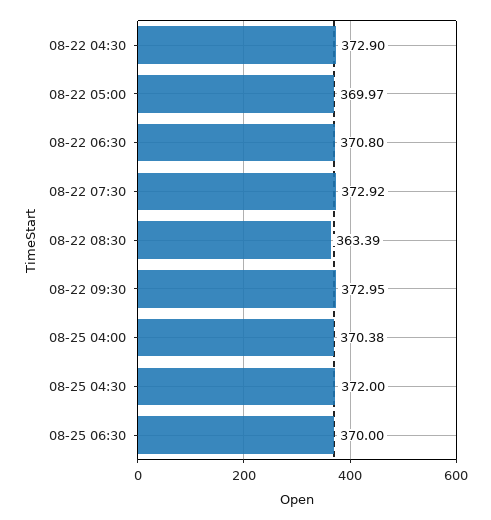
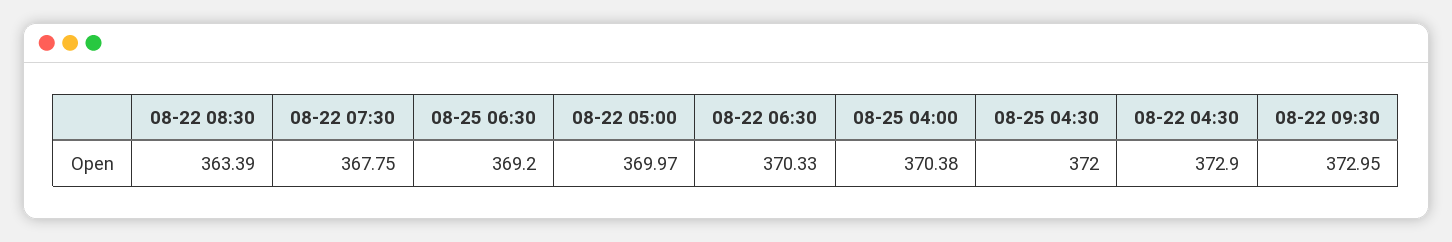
  {
    "08-22 04:30": 372.9,
    "08-22 05:00": 369.97,
-   "08-22 06:30": 370.8,
+   "08-22 06:30": 370.33,
-   "08-22 07:30": 372.92,
+   "08-22 07:30": 367.75,
    "08-22 08:30": 363.39,
    "08-22 09:30": 372.95,
    "08-25 04:00": 370.38,
    "08-25 04:30": 372,
-   "08-25 06:30": 370
+   "08-25 06:30": 369.2
  }

